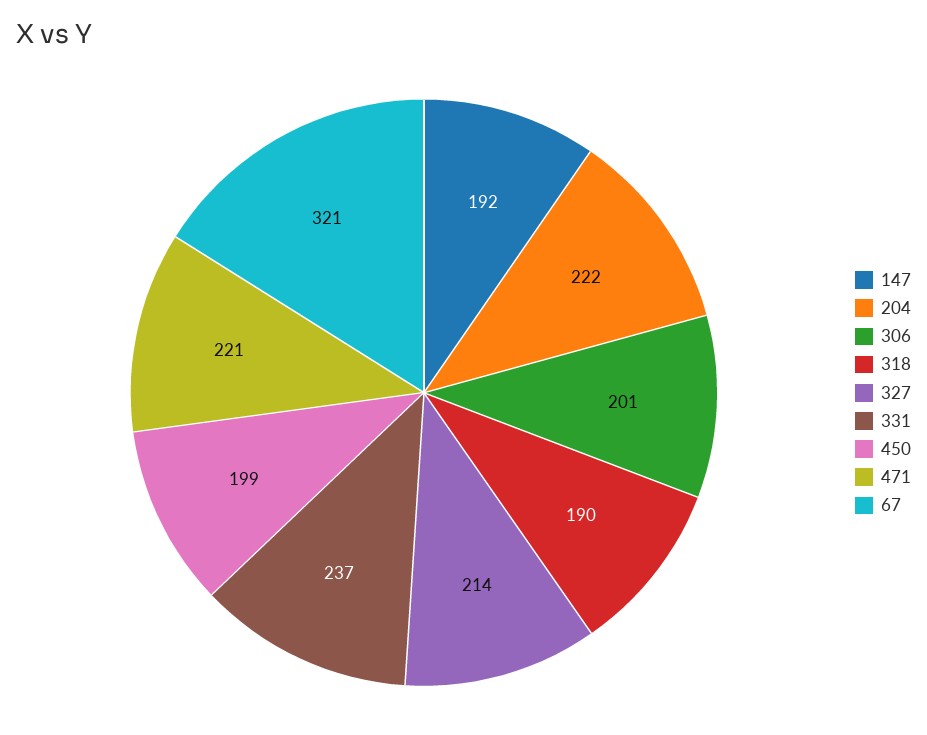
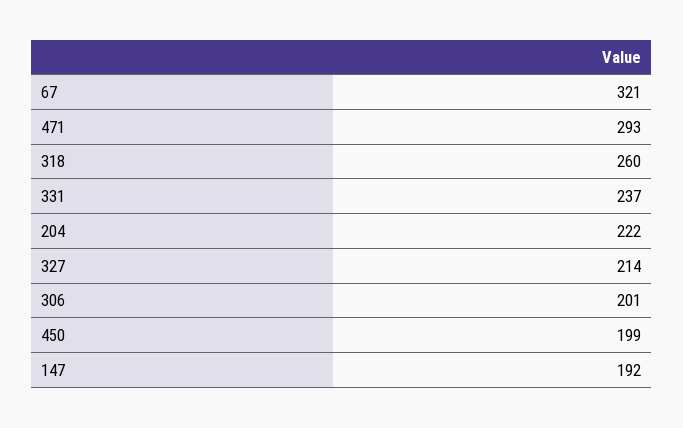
  {
    "147": 192,
    "204": 222,
    "306": 201,
-   "318": 190,
+   "318": 260,
    "327": 214,
    "331": 237,
    "450": 199,
-   "471": 221,
+   "471": 293,
    "67": 321
  }

